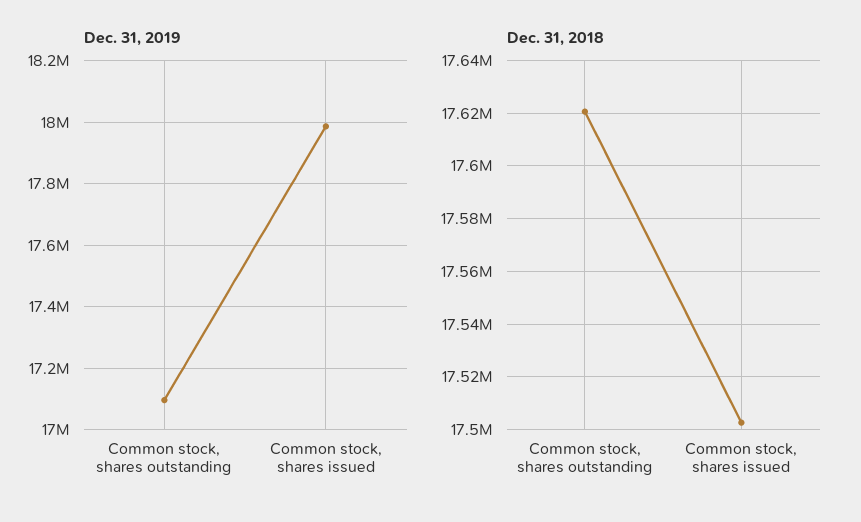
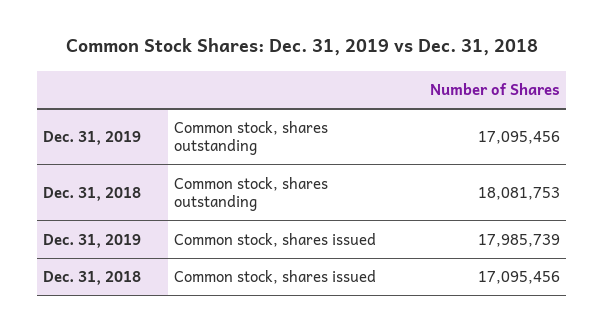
  {
    "Dec. 31, 2019": {
      "Common stock, shares outstanding": 17095456,
      "Common stock, shares issued": 17985739
    },
    "Dec. 31, 2018": {
-     "Common stock, shares outstanding": 17620000,
+     "Common stock, shares outstanding": 18081753,
-     "Common stock, shares issued": 17502500
+     "Common stock, shares issued": 17095456
    }
  }

